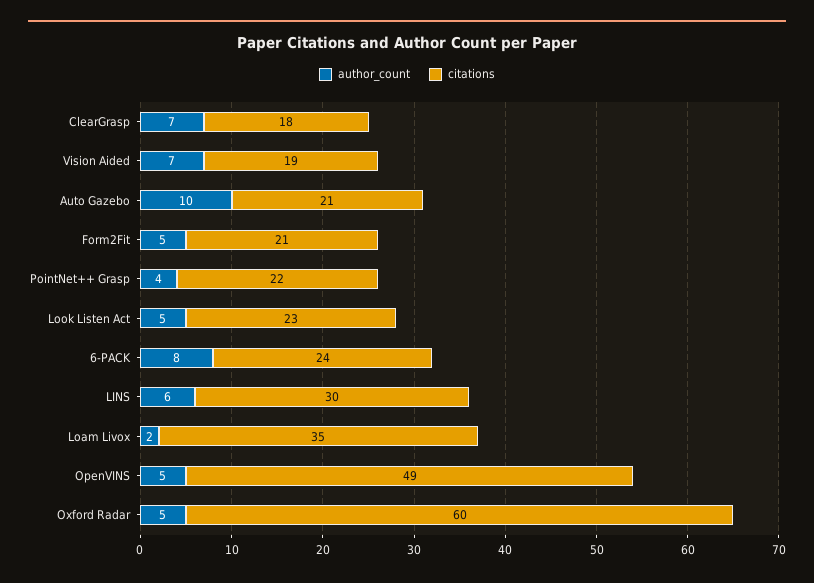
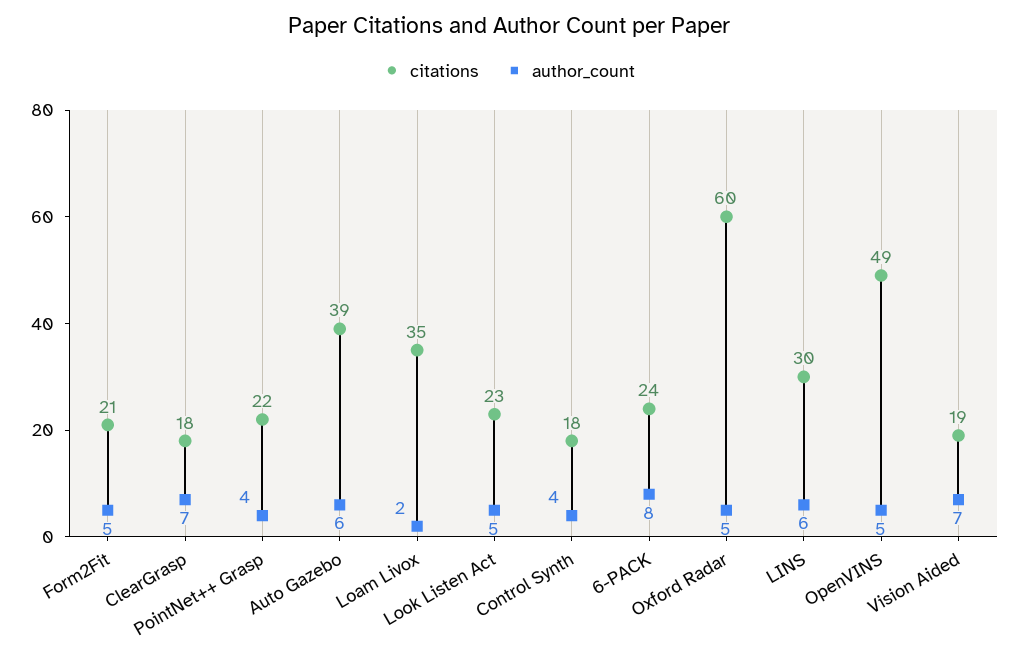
  {
    "author_count": {
      "ClearGrasp": 7,
      "Vision Aided": 7,
-     "Auto Gazebo": 10,
+     "Auto Gazebo": 6,
      "Form2Fit": 5,
      "PointNet++ Grasp": 4,
      "Look Listen Act": 5,
      "6-PACK": 8,
      "LINS": 6,
      "Loam Livox": 2,
      "OpenVINS": 5,
-     "Oxford Radar": 5
+     "Oxford Radar": 5,
+     "Control Synth": 4
    },
    "citations": {
      "ClearGrasp": 18,
      "Vision Aided": 19,
-     "Auto Gazebo": 21,
+     "Auto Gazebo": 39,
      "Form2Fit": 21,
      "PointNet++ Grasp": 22,
      "Look Listen Act": 23,
      "6-PACK": 24,
      "LINS": 30,
      "Loam Livox": 35,
      "OpenVINS": 49,
-     "Oxford Radar": 60
+     "Oxford Radar": 60,
+     "Control Synth": 18
    }
  }

